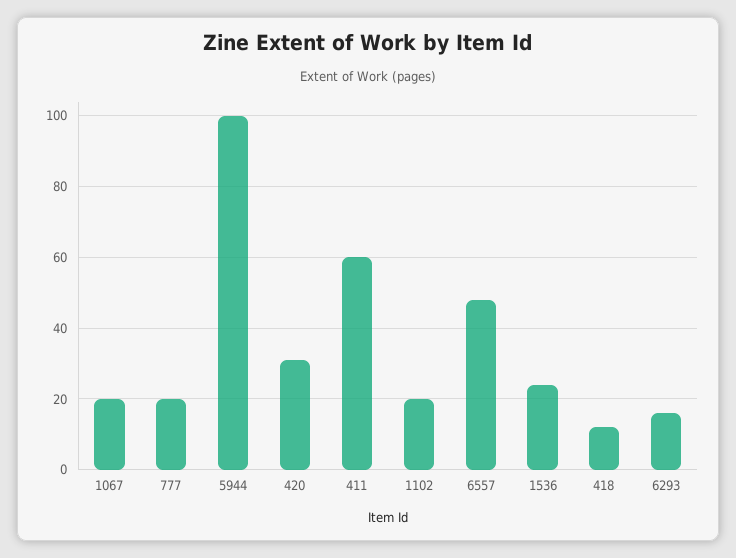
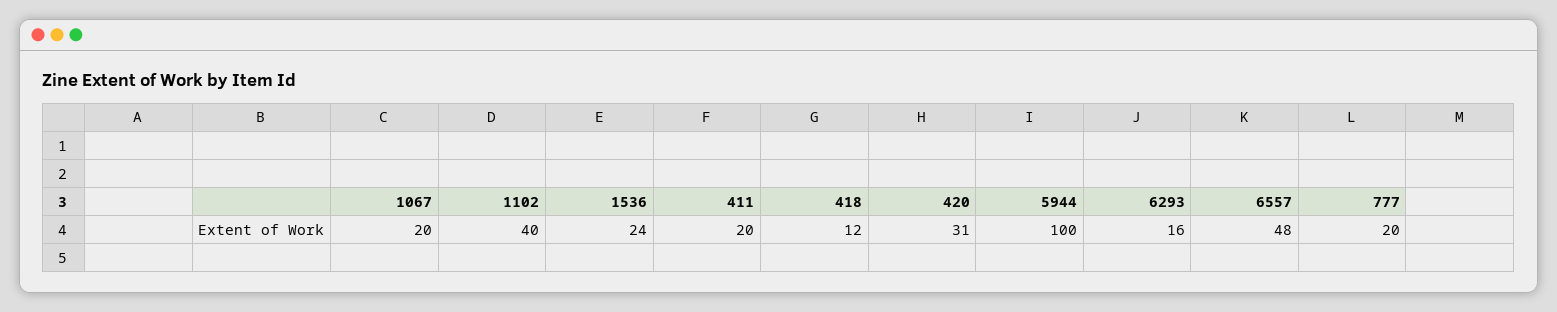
  {
    "1067": 20,
    "777": 20,
    "5944": 100,
    "420": 31,
-   "411": 60,
+   "411": 20,
-   "1102": 20,
+   "1102": 40,
    "6557": 48,
    "1536": 24,
    "418": 12,
    "6293": 16
  }

